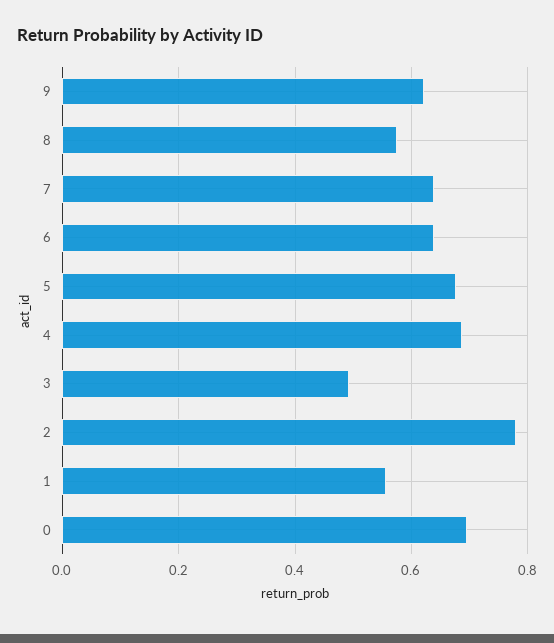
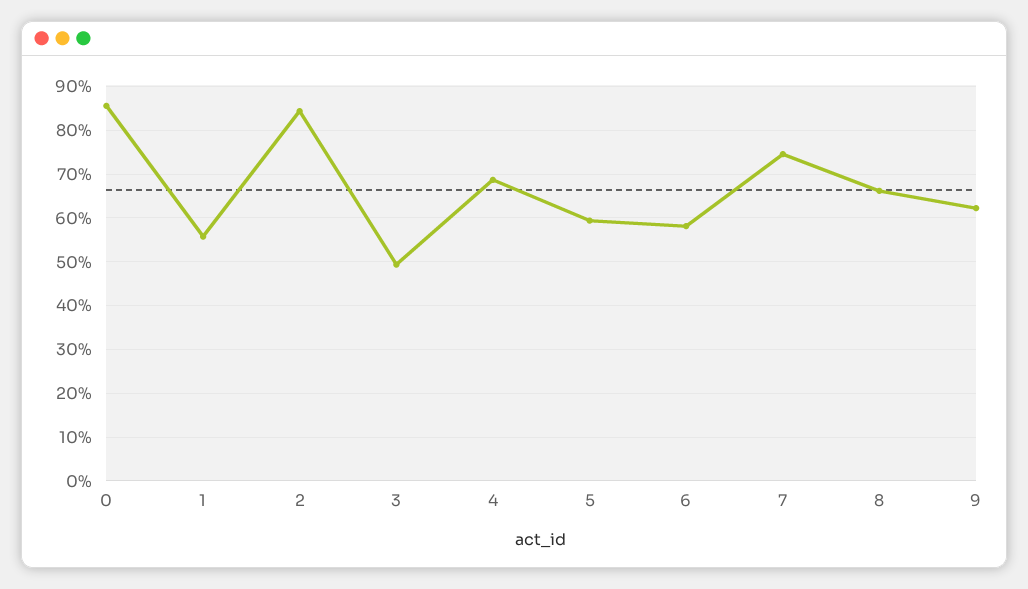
  {
    "9": 0.62,
-   "8": 0.58,
+   "8": 0.66,
-   "7": 0.64,
+   "7": 0.74,
-   "6": 0.64,
+   "6": 0.58,
-   "5": 0.68,
+   "5": 0.6,
    "4": 0.68,
    "3": 0.5,
-   "2": 0.78,
+   "2": 0.84,
    "1": 0.56,
-   "0": 0.7
+   "0": 0.86
  }

